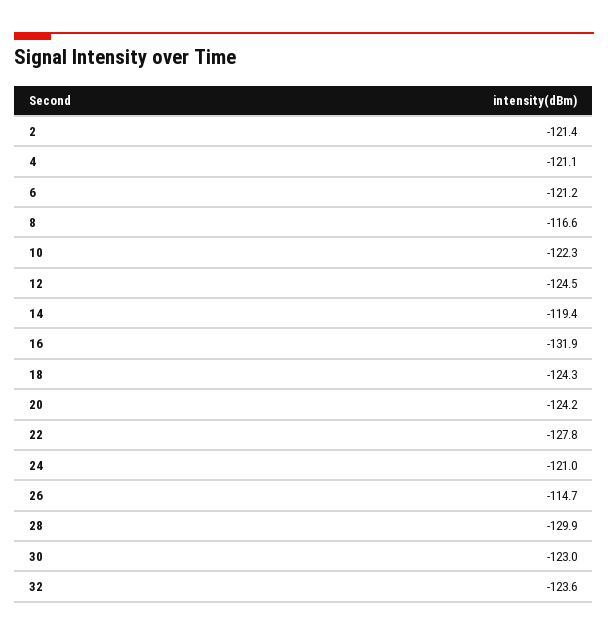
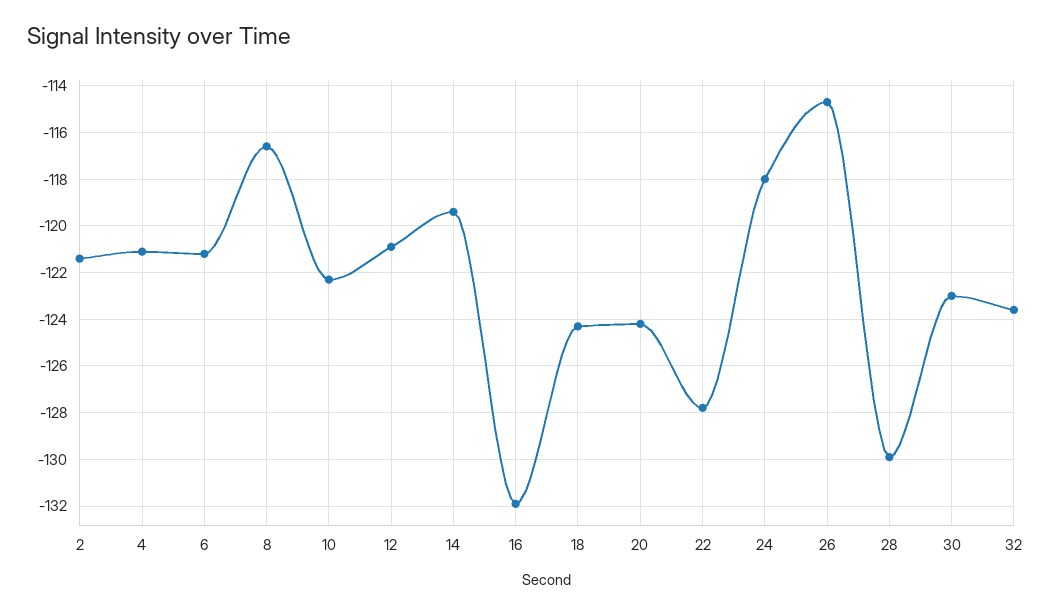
  {
    "2": -121.4,
    "4": -121.1,
    "6": -121.2,
    "8": -116.6,
    "10": -122.3,
-   "12": -124.5,
+   "12": -121,
    "14": -119.4,
    "16": -131.9,
    "18": -124.3,
    "20": -124.2,
    "22": -127.8,
-   "24": -121,
+   "24": -118,
    "26": -114.7,
    "28": -129.9,
    "30": -123,
    "32": -123.6
  }

